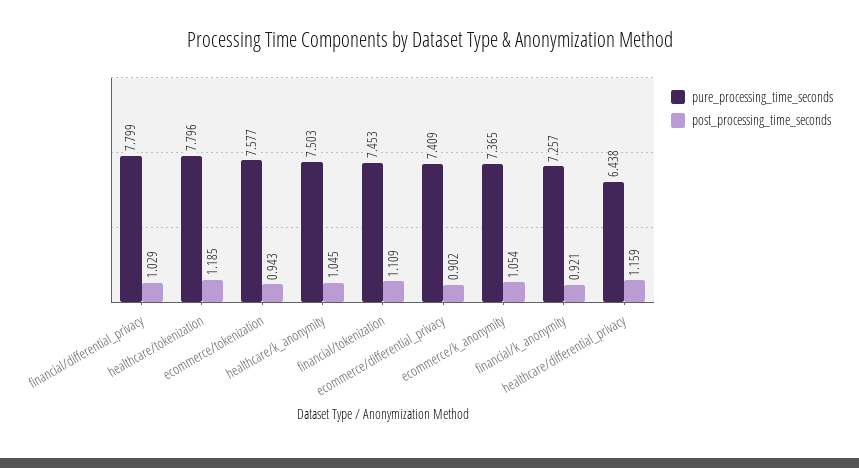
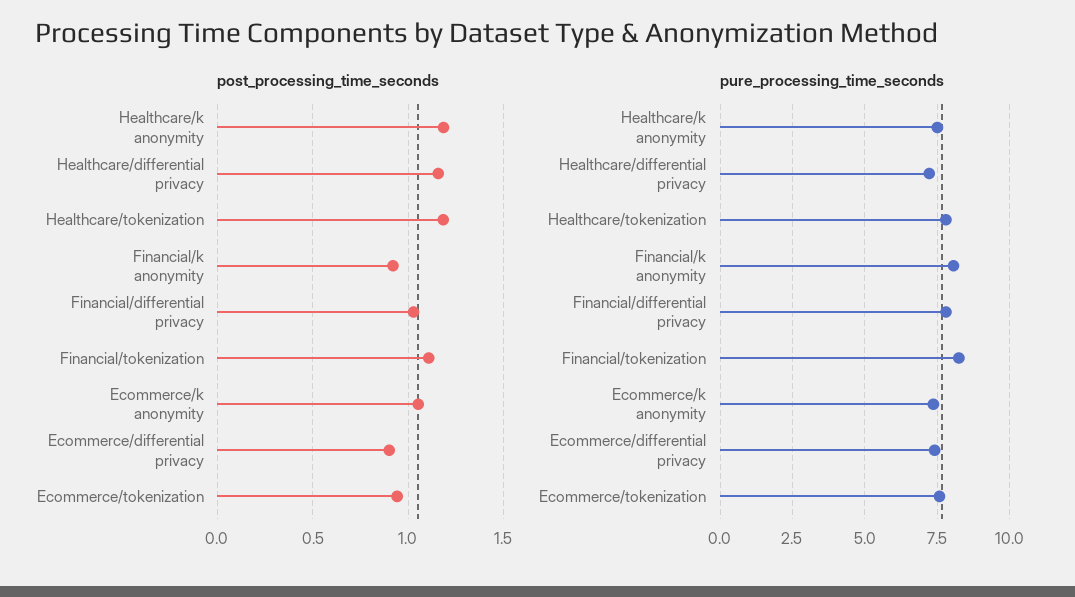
  {
    "pure_processing_time_seconds": {
      "financial/differential_privacy": 7.799,
      "healthcare/tokenization": 7.796,
      "ecommerce/tokenization": 7.577,
      "healthcare/k_anonymity": 7.503,
-     "financial/tokenization": 7.453,
+     "financial/tokenization": 8.25,
      "ecommerce/differential_privacy": 7.409,
      "ecommerce/k_anonymity": 7.365,
-     "financial/k_anonymity": 7.257,
+     "financial/k_anonymity": 8,
-     "healthcare/differential_privacy": 6.438
+     "healthcare/differential_privacy": 7.25
    },
    "post_processing_time_seconds": {
      "financial/differential_privacy": 1.029,
      "healthcare/tokenization": 1.185,
      "ecommerce/tokenization": 0.943,
-     "healthcare/k_anonymity": 1.045,
+     "healthcare/k_anonymity": 1.2,
      "financial/tokenization": 1.109,
      "ecommerce/differential_privacy": 0.902,
      "ecommerce/k_anonymity": 1.054,
      "financial/k_anonymity": 0.921,
      "healthcare/differential_privacy": 1.159
    }
  }

